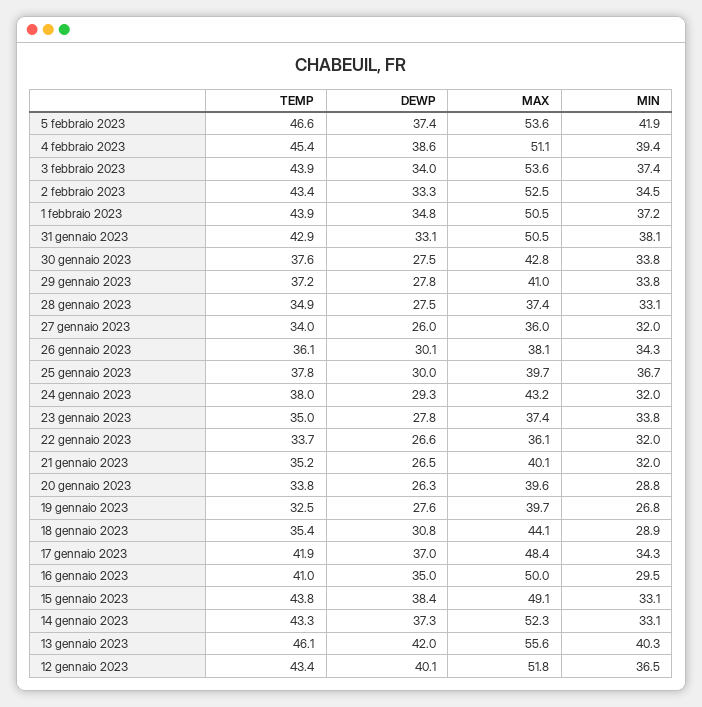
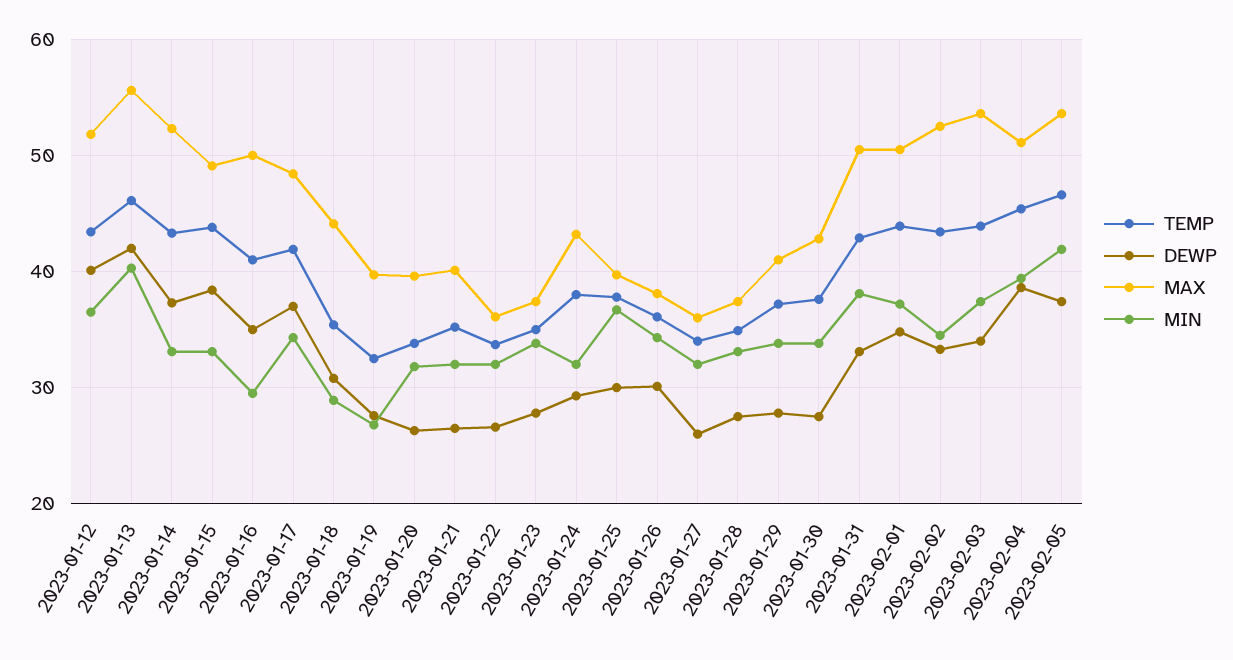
  {
    "TEMP": {
      "5 febbraio 2023": 46.6,
      "4 febbraio 2023": 45.4,
      "3 febbraio 2023": 43.9,
      "2 febbraio 2023": 43.4,
      "1 febbraio 2023": 43.9,
      "31 gennaio 2023": 42.9,
      "30 gennaio 2023": 37.6,
      "29 gennaio 2023": 37.2,
      "28 gennaio 2023": 34.9,
      "27 gennaio 2023": 34,
      "26 gennaio 2023": 36.1,
      "25 gennaio 2023": 37.8,
      "24 gennaio 2023": 38,
      "23 gennaio 2023": 35,
      "22 gennaio 2023": 33.7,
      "21 gennaio 2023": 35.2,
      "20 gennaio 2023": 33.8,
      "19 gennaio 2023": 32.5,
      "18 gennaio 2023": 35.4,
      "17 gennaio 2023": 41.9,
      "16 gennaio 2023": 41,
      "15 gennaio 2023": 43.8,
      "14 gennaio 2023": 43.3,
      "13 gennaio 2023": 46.1,
      "12 gennaio 2023": 43.4
    },
    "DEWP": {
      "5 febbraio 2023": 37.4,
      "4 febbraio 2023": 38.6,
      "3 febbraio 2023": 34,
      "2 febbraio 2023": 33.3,
      "1 febbraio 2023": 34.8,
      "31 gennaio 2023": 33.1,
      "30 gennaio 2023": 27.5,
      "29 gennaio 2023": 27.8,
      "28 gennaio 2023": 27.5,
      "27 gennaio 2023": 26,
      "26 gennaio 2023": 30.1,
      "25 gennaio 2023": 30,
      "24 gennaio 2023": 29.3,
      "23 gennaio 2023": 27.8,
      "22 gennaio 2023": 26.6,
      "21 gennaio 2023": 26.5,
      "20 gennaio 2023": 26.3,
      "19 gennaio 2023": 27.6,
      "18 gennaio 2023": 30.8,
      "17 gennaio 2023": 37,
      "16 gennaio 2023": 35,
      "15 gennaio 2023": 38.4,
      "14 gennaio 2023": 37.3,
      "13 gennaio 2023": 42,
      "12 gennaio 2023": 40.1
    },
    "MAX": {
      "5 febbraio 2023": 53.6,
      "4 febbraio 2023": 51.1,
      "3 febbraio 2023": 53.6,
      "2 febbraio 2023": 52.5,
      "1 febbraio 2023": 50.5,
      "31 gennaio 2023": 50.5,
      "30 gennaio 2023": 42.8,
      "29 gennaio 2023": 41,
      "28 gennaio 2023": 37.4,
      "27 gennaio 2023": 36,
      "26 gennaio 2023": 38.1,
      "25 gennaio 2023": 39.7,
      "24 gennaio 2023": 43.2,
      "23 gennaio 2023": 37.4,
      "22 gennaio 2023": 36.1,
      "21 gennaio 2023": 40.1,
      "20 gennaio 2023": 39.6,
      "19 gennaio 2023": 39.7,
      "18 gennaio 2023": 44.1,
      "17 gennaio 2023": 48.4,
      "16 gennaio 2023": 50,
      "15 gennaio 2023": 49.1,
      "14 gennaio 2023": 52.3,
      "13 gennaio 2023": 55.6,
      "12 gennaio 2023": 51.8
    },
    "MIN": {
      "5 febbraio 2023": 41.9,
      "4 febbraio 2023": 39.4,
      "3 febbraio 2023": 37.4,
      "2 febbraio 2023": 34.5,
      "1 febbraio 2023": 37.2,
      "31 gennaio 2023": 38.1,
      "30 gennaio 2023": 33.8,
      "29 gennaio 2023": 33.8,
      "28 gennaio 2023": 33.1,
      "27 gennaio 2023": 32,
      "26 gennaio 2023": 34.3,
      "25 gennaio 2023": 36.7,
      "24 gennaio 2023": 32,
      "23 gennaio 2023": 33.8,
      "22 gennaio 2023": 32,
      "21 gennaio 2023": 32,
-     "20 gennaio 2023": 28.8,
+     "20 gennaio 2023": 32,
      "19 gennaio 2023": 26.8,
      "18 gennaio 2023": 28.9,
      "17 gennaio 2023": 34.3,
      "16 gennaio 2023": 29.5,
      "15 gennaio 2023": 33.1,
      "14 gennaio 2023": 33.1,
      "13 gennaio 2023": 40.3,
      "12 gennaio 2023": 36.5
    }
  }

